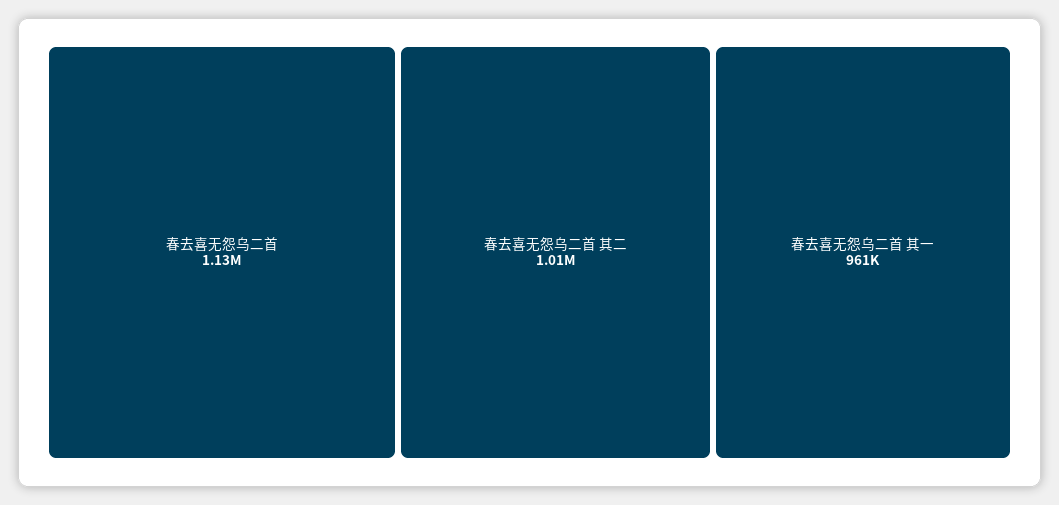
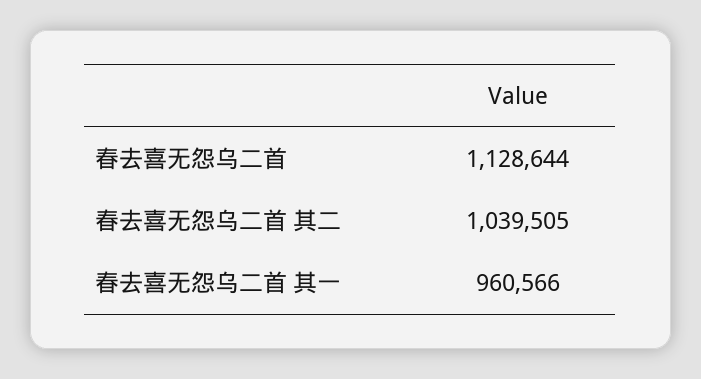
  {
    "春去喜无怨乌二首": 1128644,
-   "春去喜无怨乌二首 其二": 1010000,
+   "春去喜无怨乌二首 其二": 1039505,
    "春去喜无怨乌二首 其一": 960566
  }

